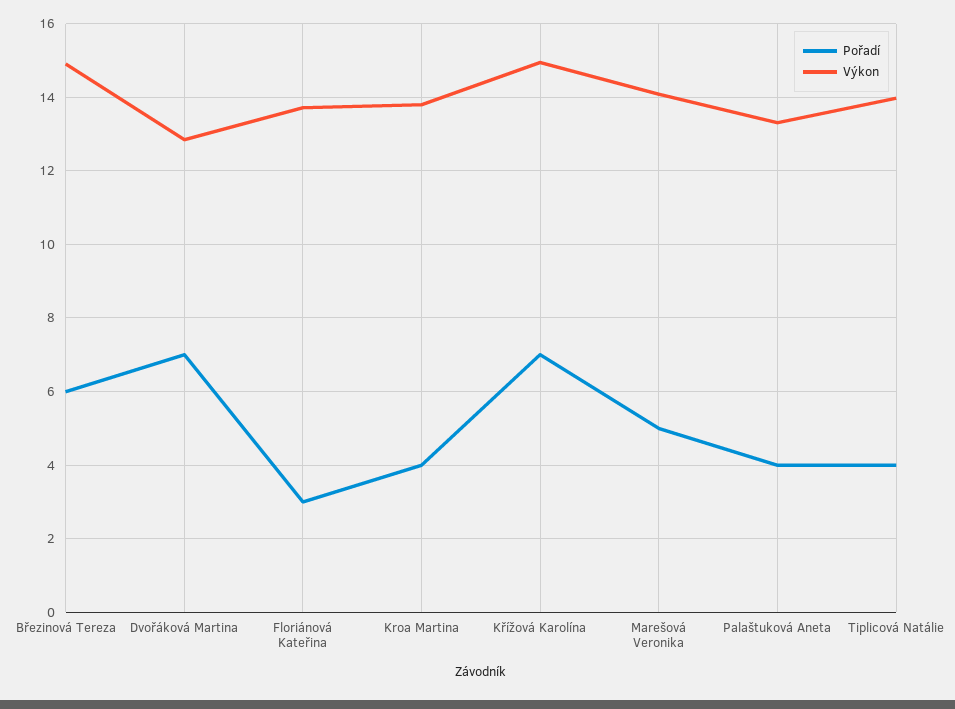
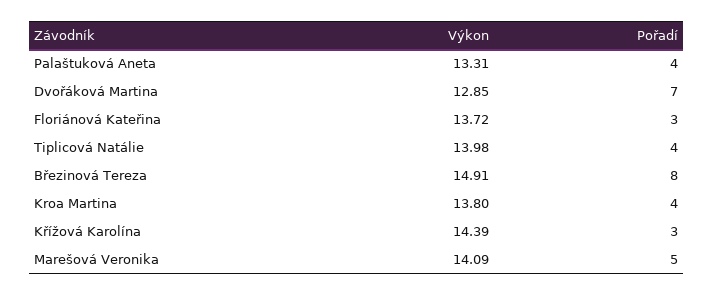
  {
    "Pořadí": {
-     "Březinová Tereza": 6,
+     "Březinová Tereza": 8,
      "Dvořáková Martina": 7,
      "Floriánová Kateřina": 3,
      "Kroa Martina": 4,
-     "Křížová Karolína": 7,
+     "Křížová Karolína": 3,
      "Marešová Veronika": 5,
      "Palaštuková Aneta": 4,
      "Tiplicová Natálie": 4
    },
    "Výkon": {
      "Březinová Tereza": 14.91,
      "Dvořáková Martina": 12.85,
      "Floriánová Kateřina": 13.72,
      "Kroa Martina": 13.8,
-     "Křížová Karolína": 15,
+     "Křížová Karolína": 14.39,
      "Marešová Veronika": 14.09,
      "Palaštuková Aneta": 13.31,
      "Tiplicová Natálie": 13.98
    }
  }

